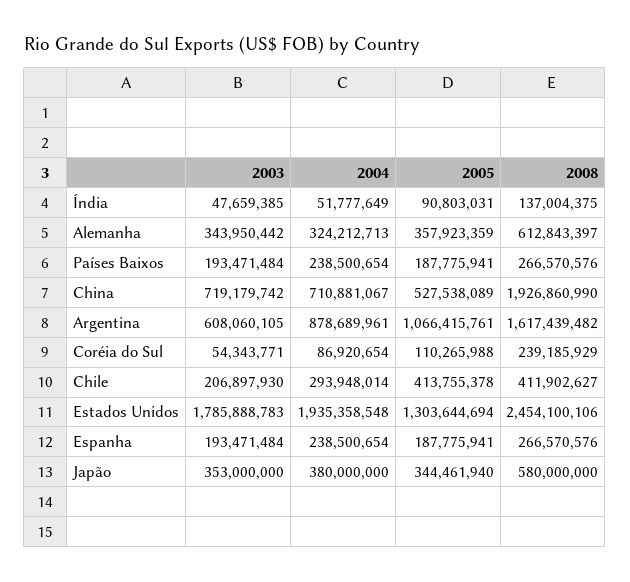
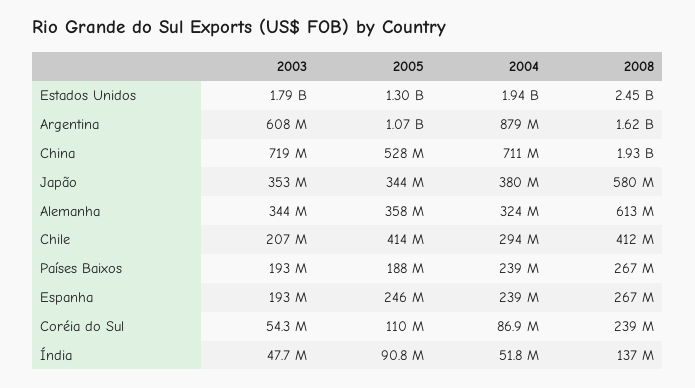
  {
    "2003": {
      "Índia": 47659385,
      "Alemanha": 343950442,
      "Países Baixos": 193471484,
      "China": 719179742,
      "Argentina": 608060105,
      "Coréia do Sul": 54343771,
      "Chile": 206897930,
      "Estados Unidos": 1785888783,
      "Espanha": 193471484,
      "Japão": 353000000
    },
    "2004": {
      "Índia": 51777649,
      "Alemanha": 324212713,
      "Países Baixos": 238500654,
      "China": 710881067,
      "Argentina": 878689961,
      "Coréia do Sul": 86920654,
      "Chile": 293948014,
      "Estados Unidos": 1935358548,
      "Espanha": 238500654,
      "Japão": 380000000
    },
    "2005": {
      "Índia": 90803031,
      "Alemanha": 357923359,
      "Países Baixos": 187775941,
      "China": 527538089,
      "Argentina": 1066415761,
      "Coréia do Sul": 110265988,
      "Chile": 413755378,
      "Estados Unidos": 1303644694,
-     "Espanha": 187775941,
+     "Espanha": 246000000,
      "Japão": 344461940
    },
    "2008": {
      "Índia": 137004375,
      "Alemanha": 612843397,
      "Países Baixos": 266570576,
      "China": 1926860990,
      "Argentina": 1617439482,
      "Coréia do Sul": 239185929,
      "Chile": 411902627,
      "Estados Unidos": 2454100106,
      "Espanha": 266570576,
      "Japão": 580000000
    }
  }

